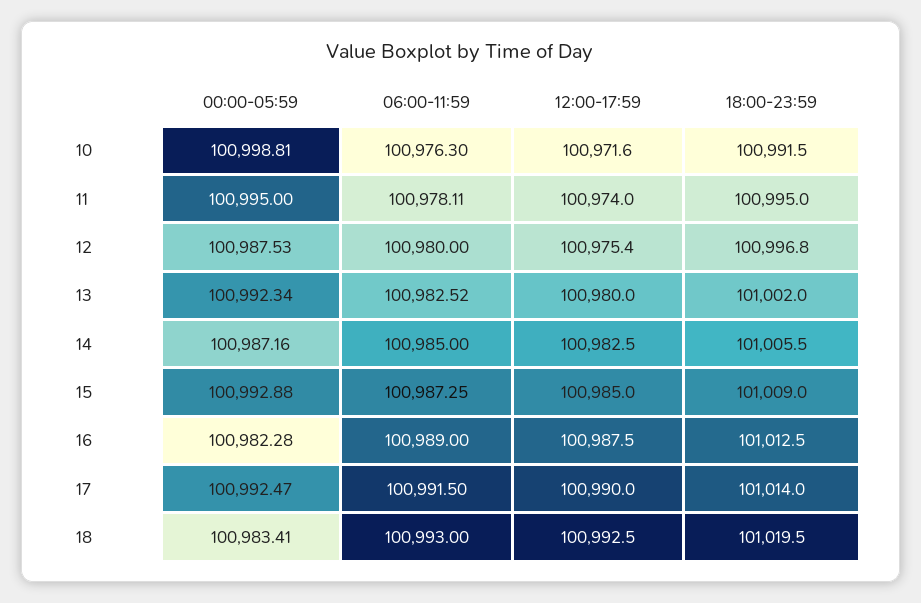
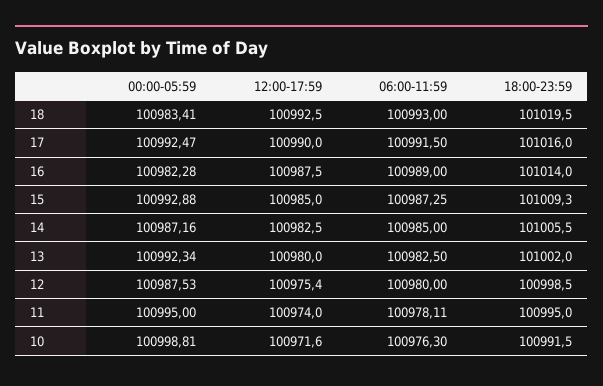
  {
    "00:00-05:59": {
      "10": 100998.81,
      "11": 100995,
      "12": 100987.53,
      "13": 100992.34,
      "14": 100987.16,
      "15": 100992.88,
      "16": 100982.28,
      "17": 100992.47,
      "18": 100983.41
    },
    "06:00-11:59": {
      "10": 100976.3,
      "11": 100978.11,
      "12": 100980,
-     "13": 100982.52,
+     "13": 100982.5,
      "14": 100985,
      "15": 100987.25,
      "16": 100989,
      "17": 100991.5,
      "18": 100993
    },
    "12:00-17:59": {
      "10": 100971.6,
      "11": 100974,
      "12": 100975.4,
      "13": 100980,
      "14": 100982.5,
      "15": 100985,
      "16": 100987.5,
      "17": 100990,
      "18": 100992.5
    },
    "18:00-23:59": {
      "10": 100991.5,
      "11": 100995,
-     "12": 100996.8,
+     "12": 100998.5,
      "13": 101002,
      "14": 101005.5,
-     "15": 101009,
+     "15": 101009.3,
-     "16": 101012.5,
+     "16": 101014,
-     "17": 101014,
+     "17": 101016,
      "18": 101019.5
    }
  }

